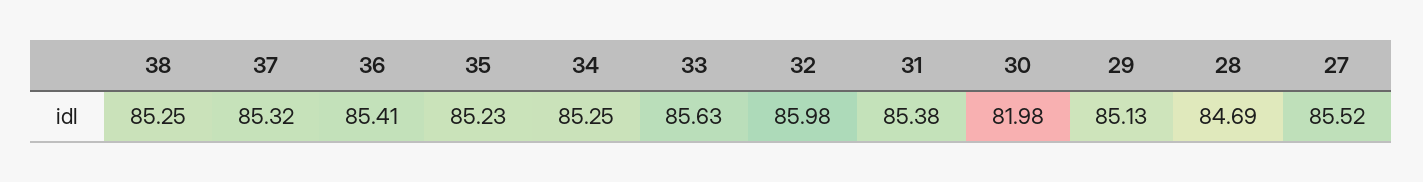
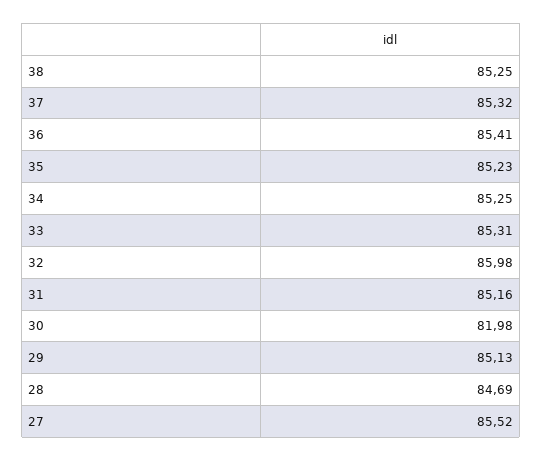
  {
    "38": 85.25,
    "37": 85.32,
    "36": 85.41,
    "35": 85.23,
    "34": 85.25,
-   "33": 85.63,
+   "33": 85.31,
    "32": 85.98,
-   "31": 85.38,
+   "31": 85.16,
    "30": 81.98,
    "29": 85.13,
    "28": 84.69,
    "27": 85.52
  }

